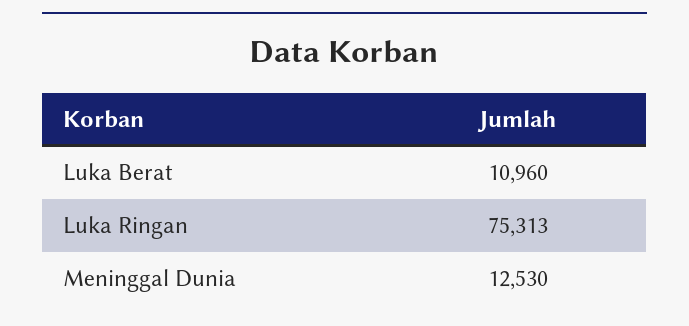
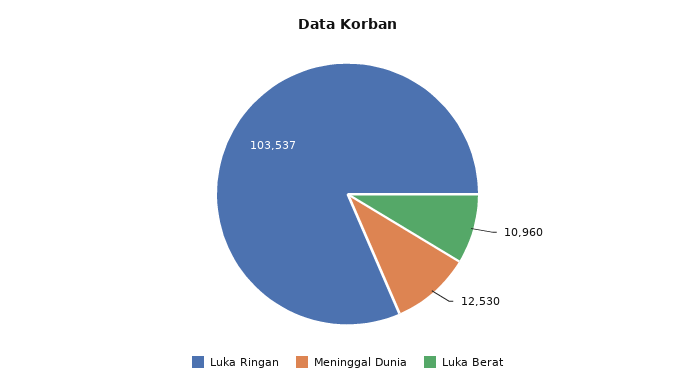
  {
    "Luka Berat": 10960,
-   "Luka Ringan": 75313,
+   "Luka Ringan": 103537,
    "Meninggal Dunia": 12530
  }

